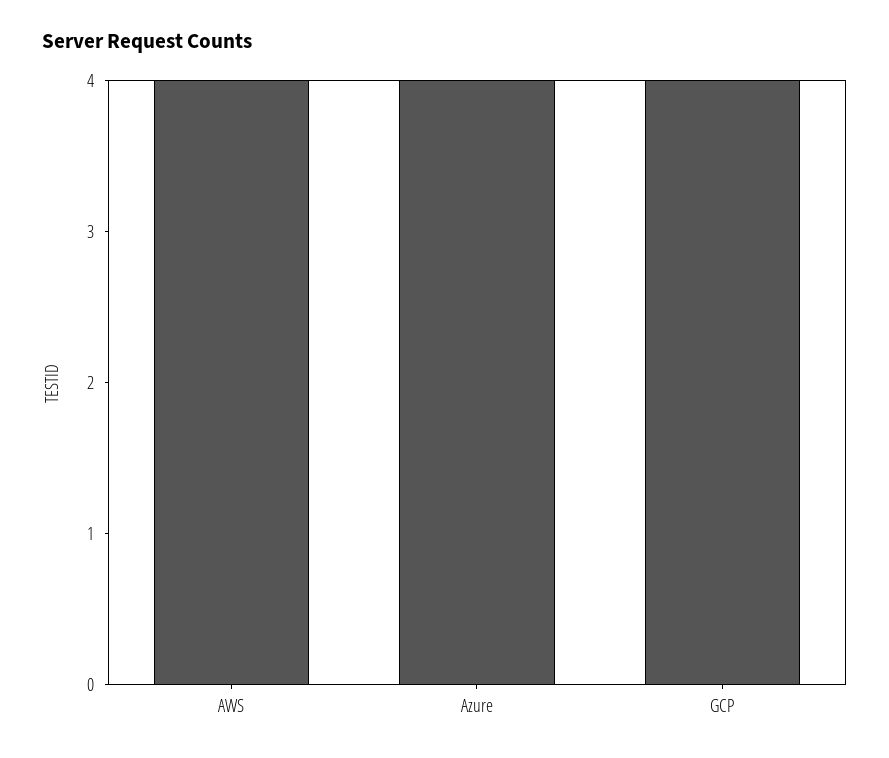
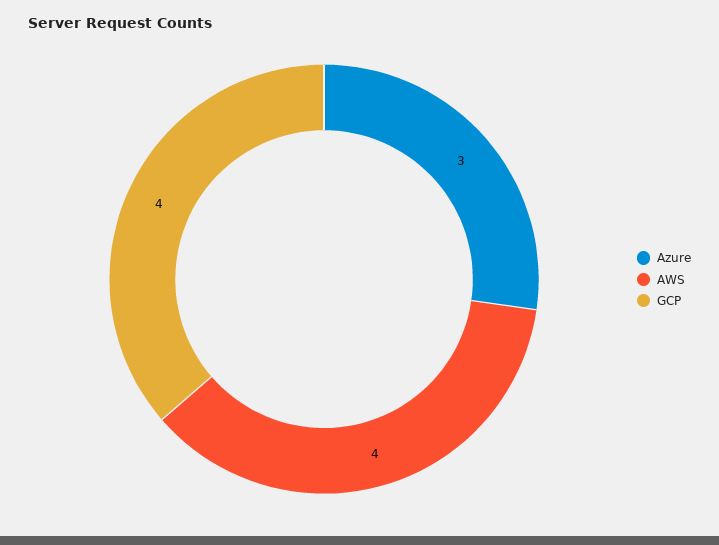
  {
    "AWS": 4,
-   "Azure": 4,
+   "Azure": 3,
    "GCP": 4
  }

